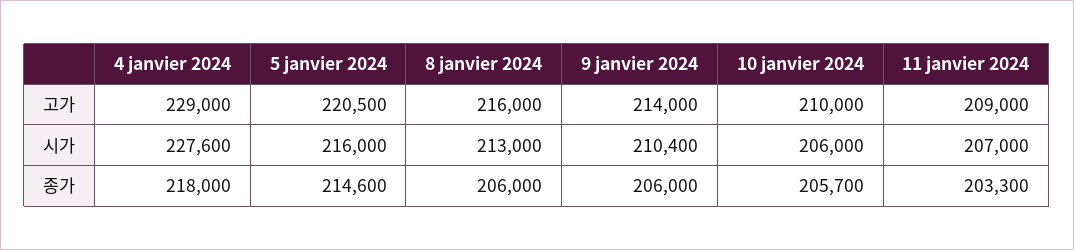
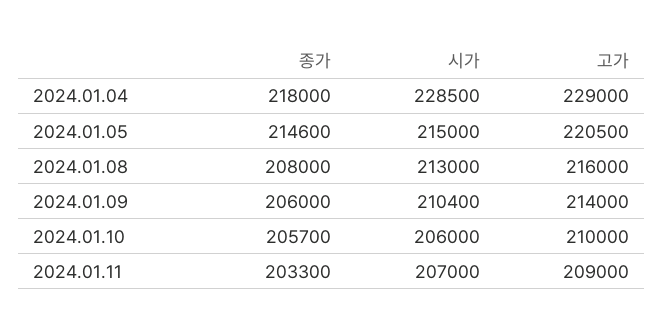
  {
    "4 janvier 2024": {
      "고가": 229000,
-     "시가": 227600,
+     "시가": 228500,
      "종가": 218000
    },
    "5 janvier 2024": {
      "고가": 220500,
-     "시가": 216000,
+     "시가": 215000,
      "종가": 214600
    },
    "8 janvier 2024": {
      "고가": 216000,
      "시가": 213000,
-     "종가": 206000
+     "종가": 208000
    },
    "9 janvier 2024": {
      "고가": 214000,
      "시가": 210400,
      "종가": 206000
    },
    "10 janvier 2024": {
      "고가": 210000,
      "시가": 206000,
      "종가": 205700
    },
    "11 janvier 2024": {
      "고가": 209000,
      "시가": 207000,
      "종가": 203300
    }
  }

